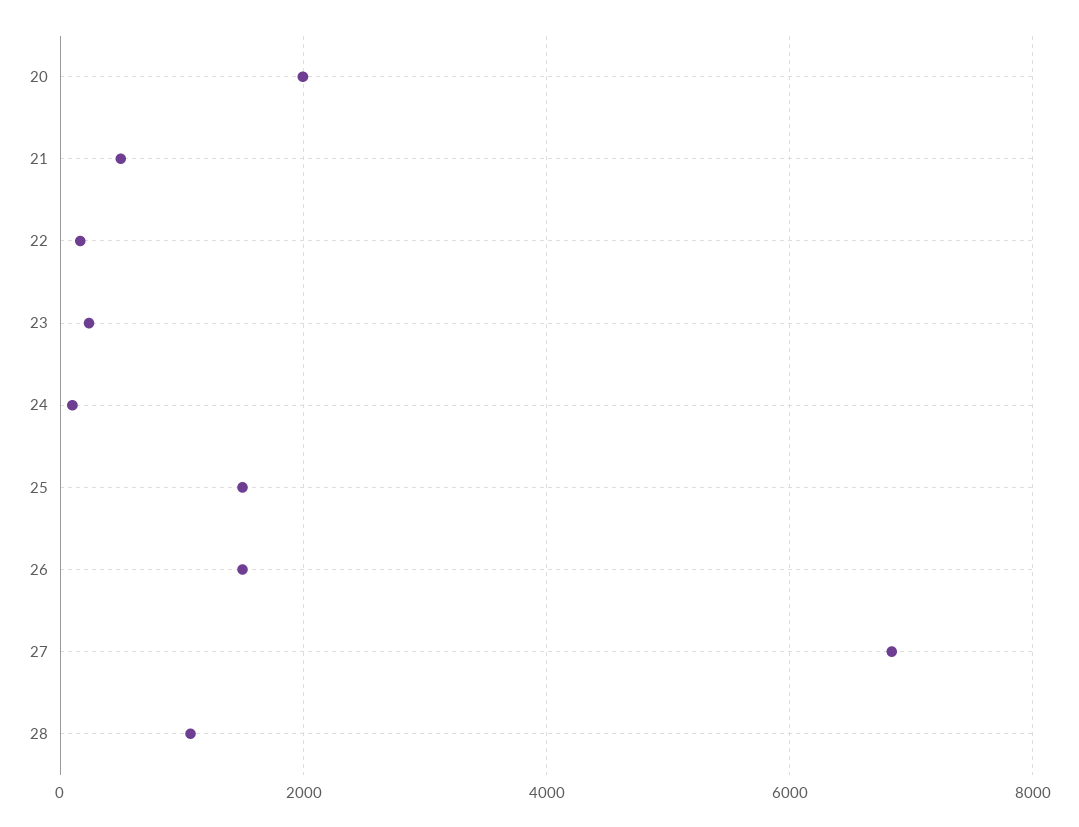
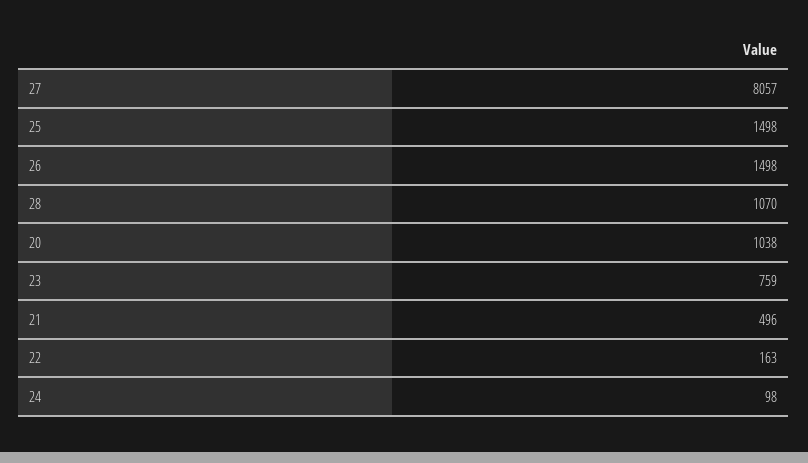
  {
-   "20": 2000,
+   "20": 1038,
    "21": 496,
    "22": 163,
-   "23": 200,
+   "23": 759,
    "24": 98,
    "25": 1498,
    "26": 1498,
-   "27": 6800,
+   "27": 8057,
    "28": 1070
  }

